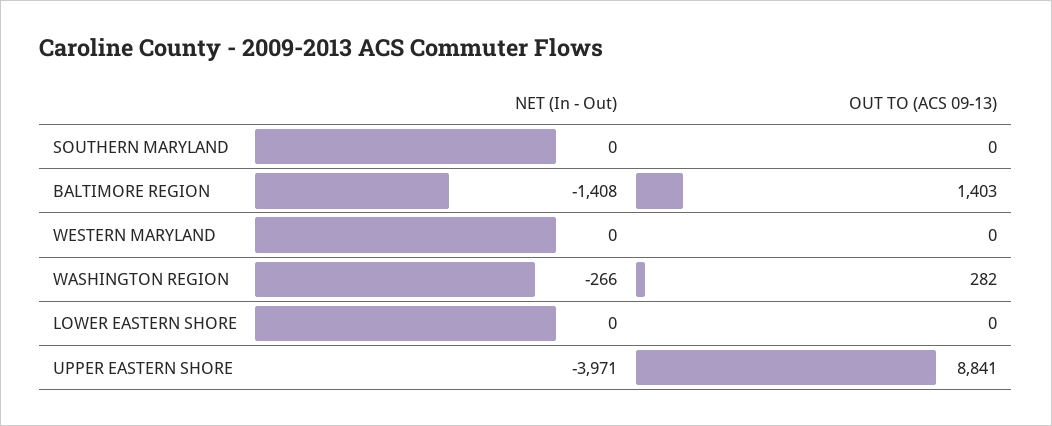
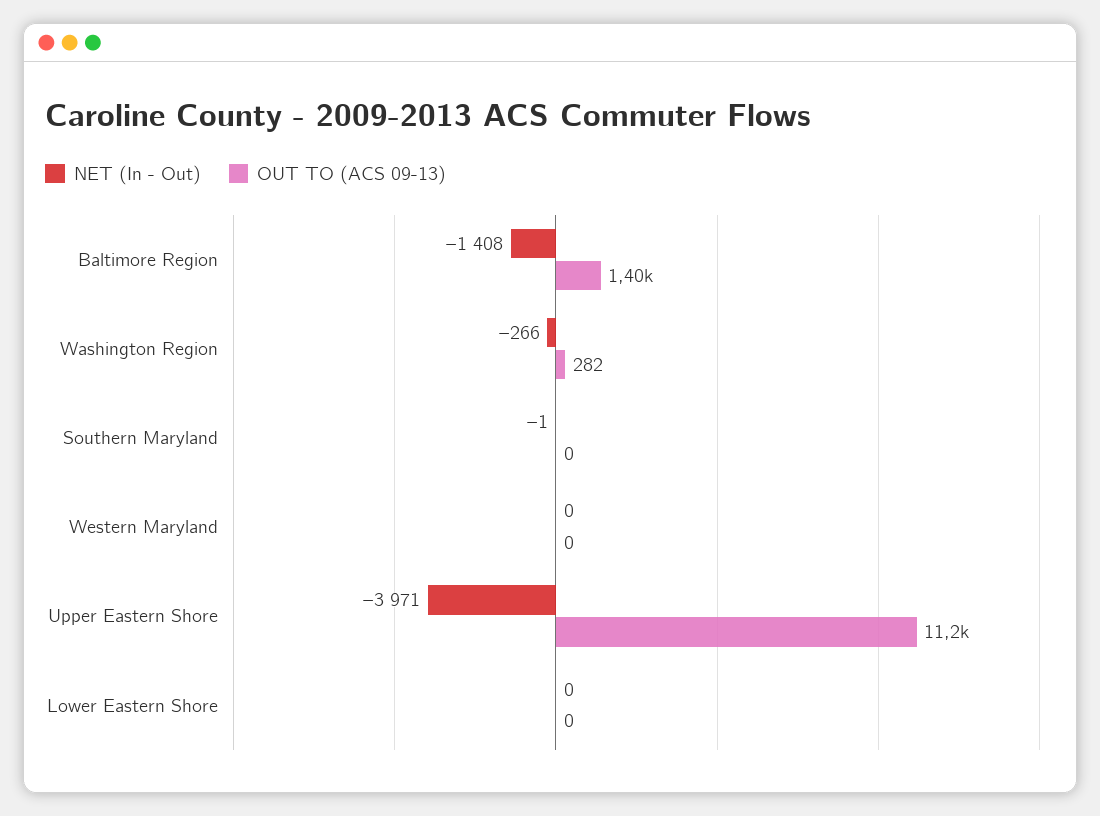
  {
    "NET (In - Out)": {
-     "SOUTHERN MARYLAND": 0,
+     "SOUTHERN MARYLAND": -1,
      "BALTIMORE REGION": -1408,
      "WESTERN MARYLAND": 0,
      "WASHINGTON REGION": -266,
      "LOWER EASTERN SHORE": 0,
      "UPPER EASTERN SHORE": -3971
    },
    "OUT TO (ACS 09-13)": {
      "SOUTHERN MARYLAND": 0,
      "BALTIMORE REGION": 1403,
      "WESTERN MARYLAND": 0,
      "WASHINGTON REGION": 282,
      "LOWER EASTERN SHORE": 0,
-     "UPPER EASTERN SHORE": 8841
+     "UPPER EASTERN SHORE": 11200
    }
  }

